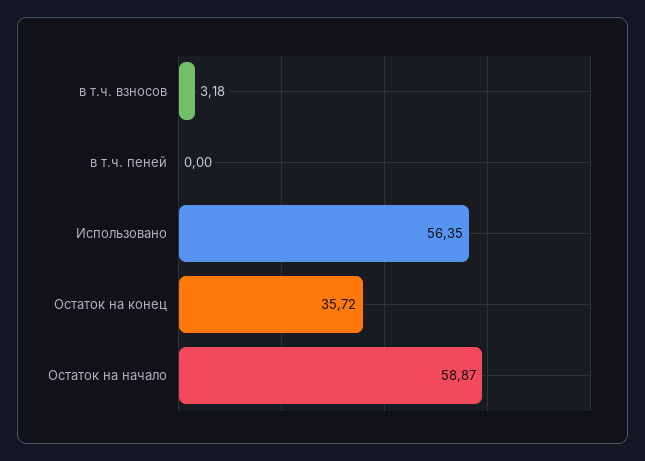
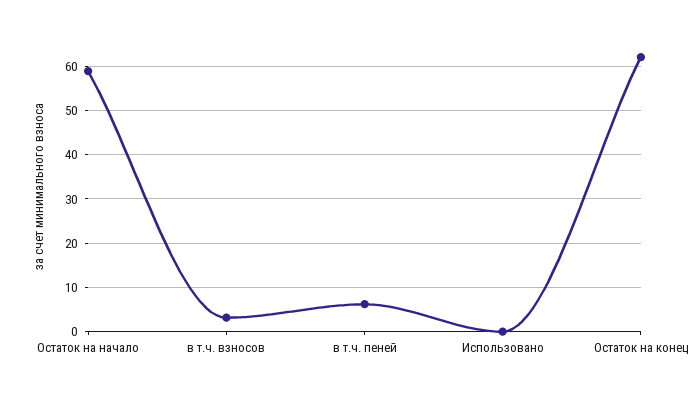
  {
    "в т.ч. взносов": 3.18,
-   "в т.ч. пеней": 0,
+   "в т.ч. пеней": 6,
-   "Использовано": 56.35,
+   "Использовано": 0,
-   "Остаток на конец": 35.72,
+   "Остаток на конец": 62,
    "Остаток на начало": 58.87
  }

